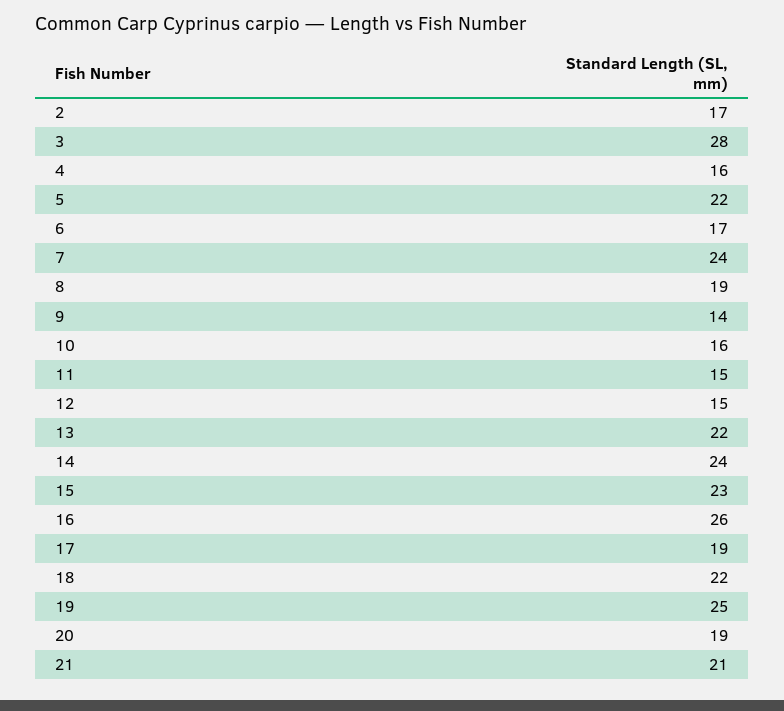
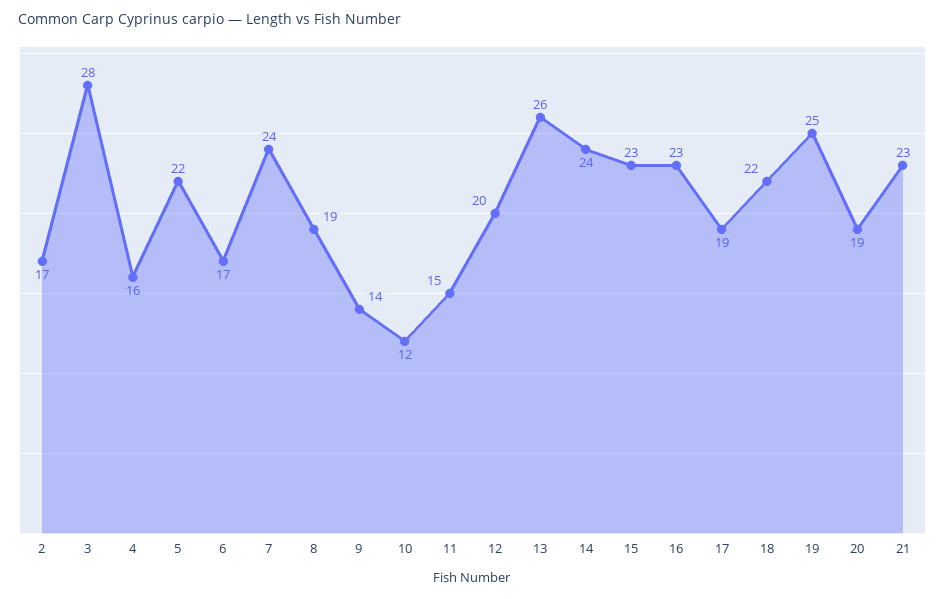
  {
    "2": 17,
    "3": 28,
    "4": 16,
    "5": 22,
    "6": 17,
    "7": 24,
    "8": 19,
    "9": 14,
-   "10": 16,
+   "10": 12,
    "11": 15,
-   "12": 15,
+   "12": 20,
-   "13": 22,
+   "13": 26,
    "14": 24,
    "15": 23,
-   "16": 26,
+   "16": 23,
    "17": 19,
    "18": 22,
    "19": 25,
    "20": 19,
-   "21": 21
+   "21": 23
  }

